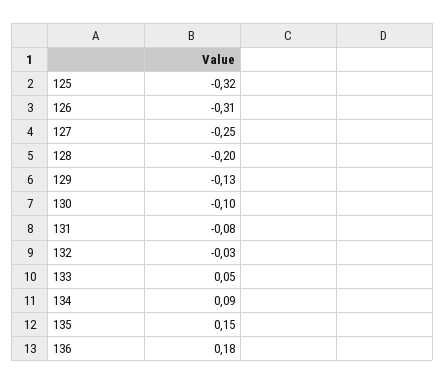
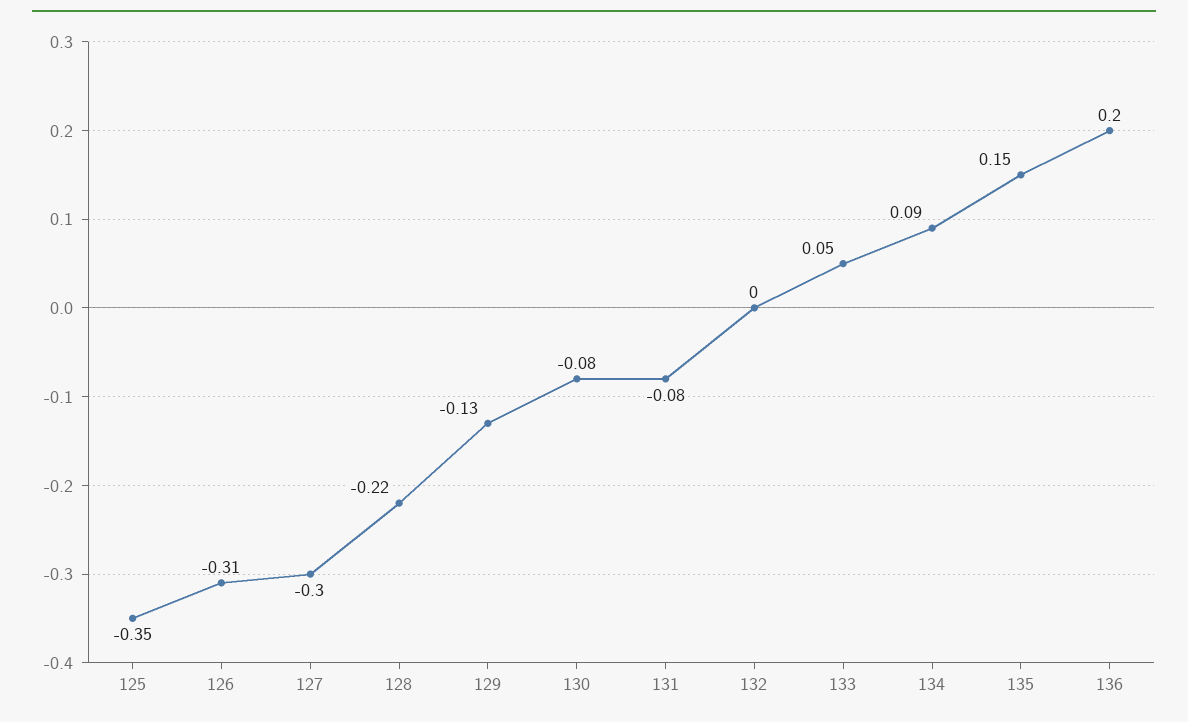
  {
-   "125": -0.32,
+   "125": -0.35,
    "126": -0.31,
-   "127": -0.25,
+   "127": -0.3,
-   "128": -0.2,
+   "128": -0.22,
    "129": -0.13,
-   "130": -0.1,
+   "130": -0.08,
    "131": -0.08,
-   "132": -0.03,
+   "132": 0,
    "133": 0.05,
    "134": 0.09,
    "135": 0.15,
-   "136": 0.18
+   "136": 0.2
  }

